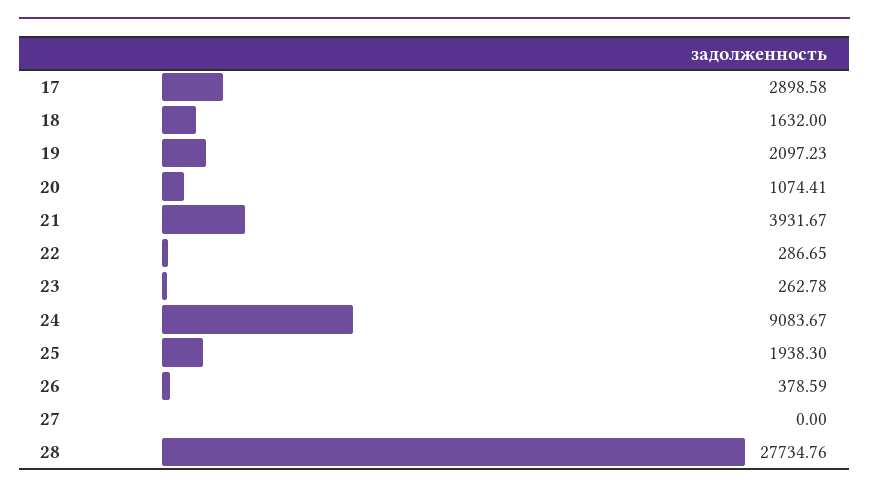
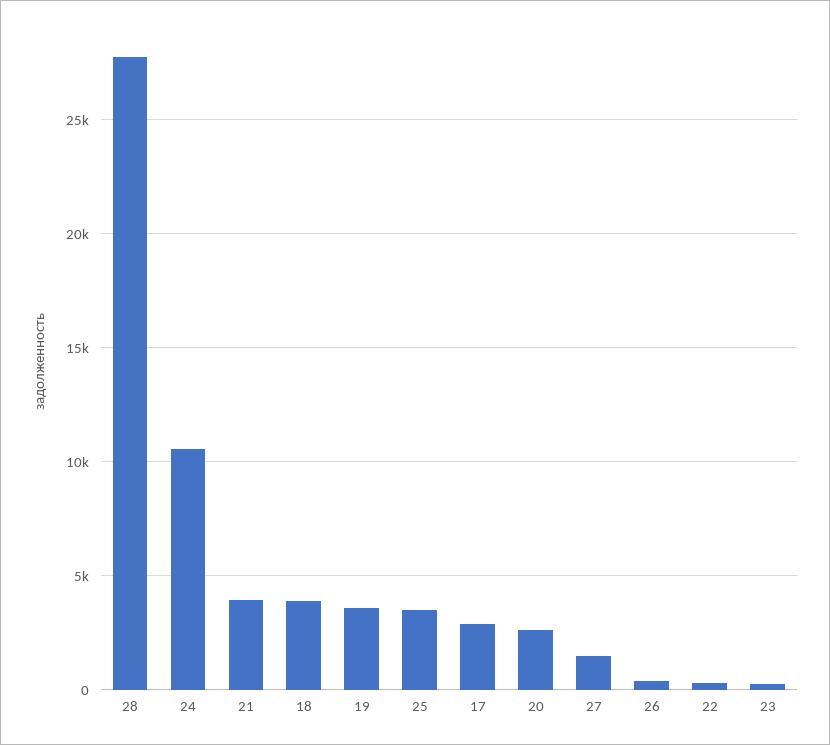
  {
    "17": 2898.58,
-   "18": 1632,
+   "18": 4000,
-   "19": 2097.23,
+   "19": 3500,
-   "20": 1074.41,
+   "20": 2500,
    "21": 3931.67,
    "22": 286.65,
    "23": 262.78,
-   "24": 9083.67,
+   "24": 10500,
-   "25": 1938.3,
+   "25": 3500,
    "26": 378.59,
-   "27": 0,
+   "27": 1500,
    "28": 27734.76
  }

